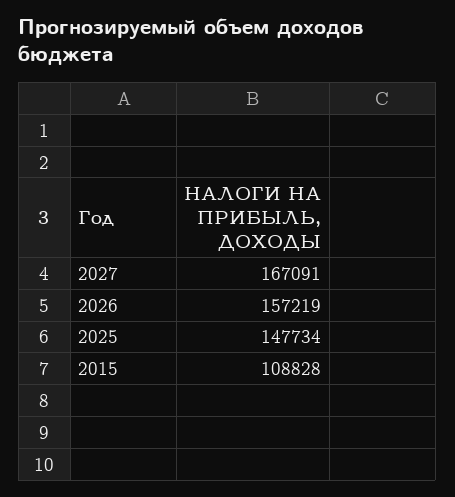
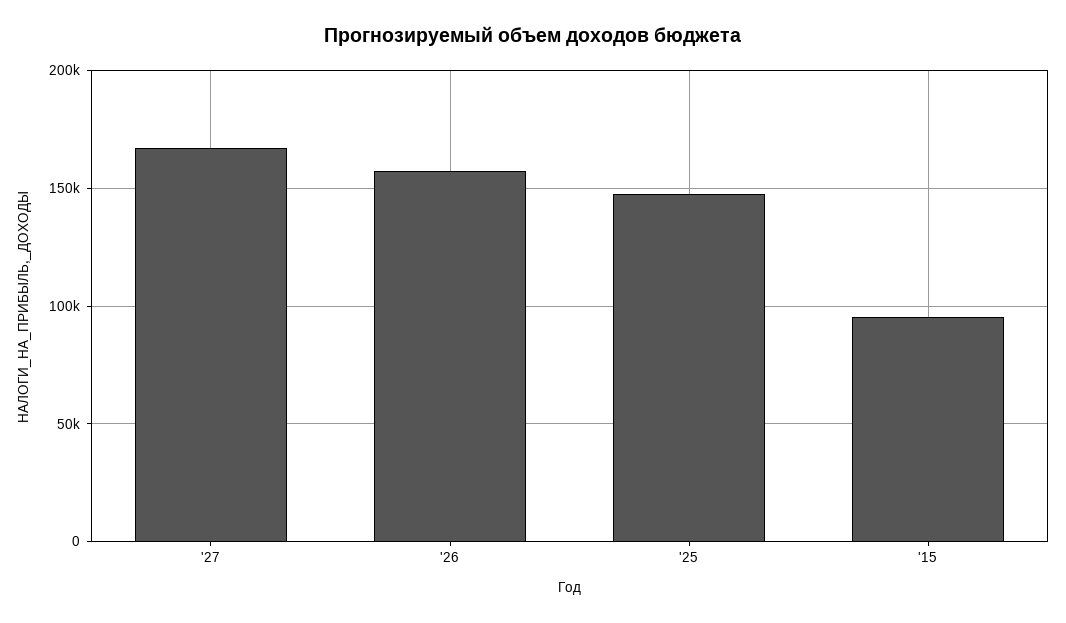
  {
    "2027": 167091,
    "2026": 157219,
    "2025": 147734,
-   "2015": 108828
+   "2015": 95000
  }

